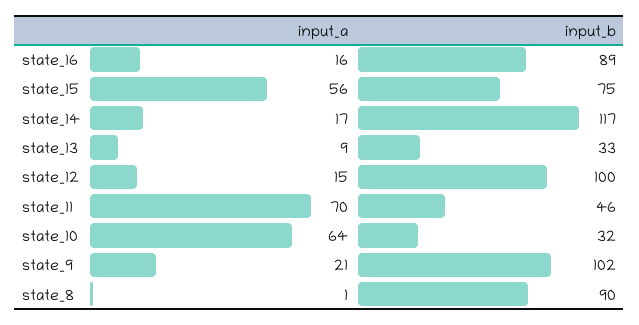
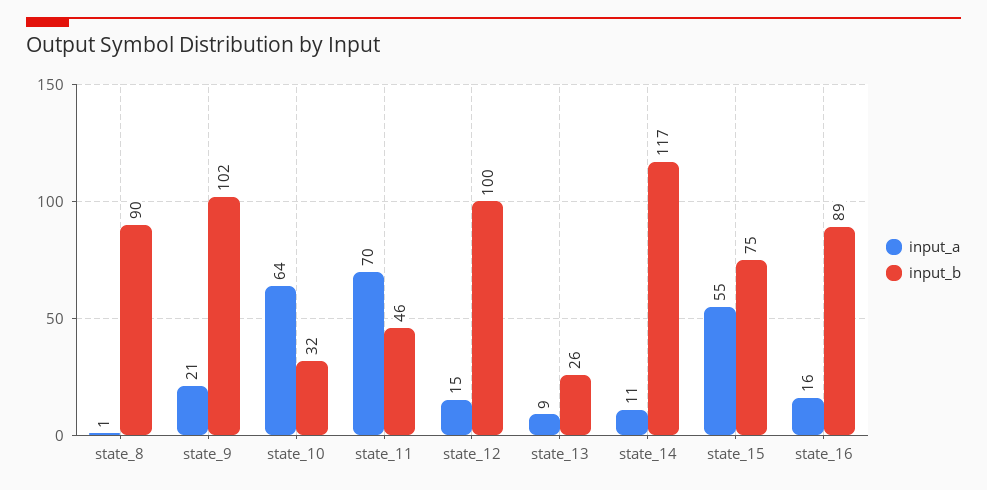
  {
    "input_a": {
      "state_16": 16,
-     "state_15": 56,
+     "state_15": 55,
-     "state_14": 17,
+     "state_14": 11,
      "state_13": 9,
      "state_12": 15,
      "state_11": 70,
      "state_10": 64,
      "state_9": 21,
      "state_8": 1
    },
    "input_b": {
      "state_16": 89,
      "state_15": 75,
      "state_14": 117,
-     "state_13": 33,
+     "state_13": 26,
      "state_12": 100,
      "state_11": 46,
      "state_10": 32,
      "state_9": 102,
      "state_8": 90
    }
  }

